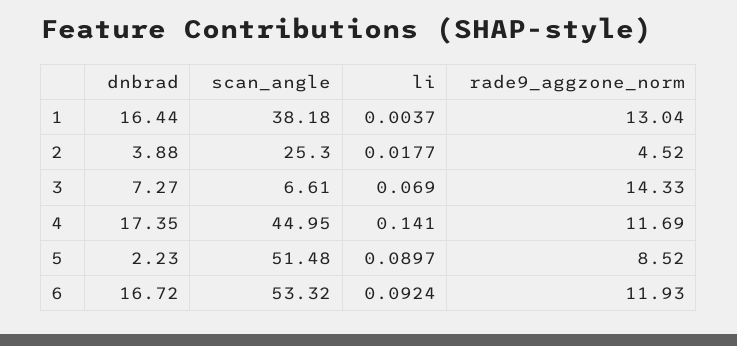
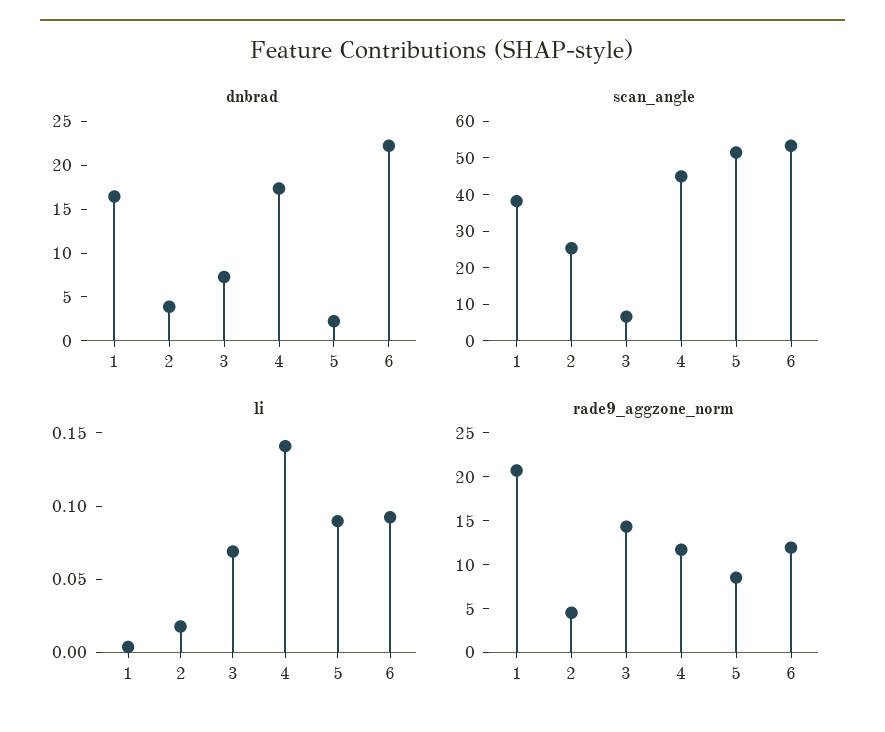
  {
    "dnbrad": {
      "1": 16.44,
      "2": 3.88,
      "3": 7.27,
      "4": 17.35,
      "5": 2.23,
-     "6": 16.72
+     "6": 22
    },
    "scan_angle": {
      "1": 38.18,
      "2": 25.3,
      "3": 6.61,
      "4": 44.95,
      "5": 51.48,
      "6": 53.32
    },
    "li": {
      "1": 0.0037,
      "2": 0.0177,
      "3": 0.069,
      "4": 0.141,
      "5": 0.0897,
      "6": 0.0924
    },
    "rade9_aggzone_norm": {
-     "1": 13.04,
+     "1": 21,
      "2": 4.52,
      "3": 14.33,
      "4": 11.69,
      "5": 8.52,
      "6": 11.93
    }
  }

